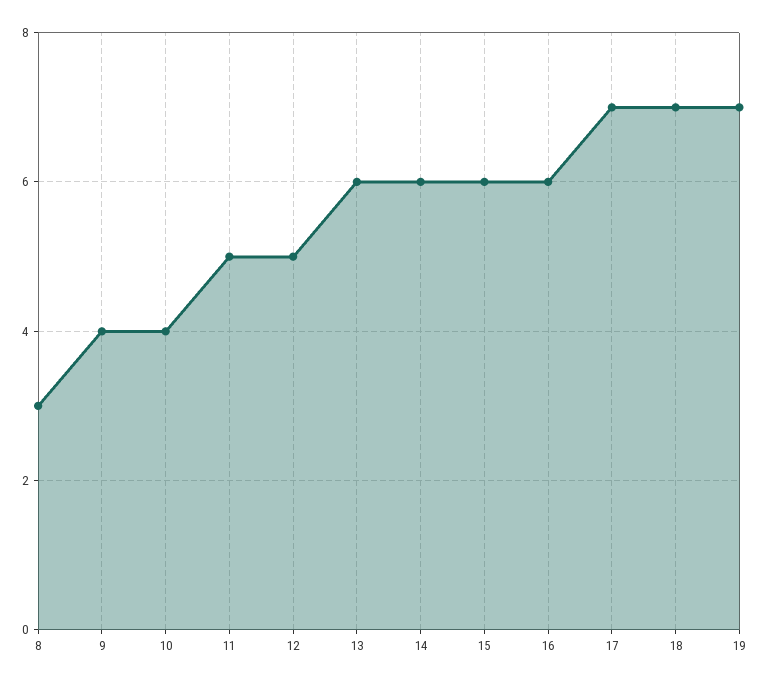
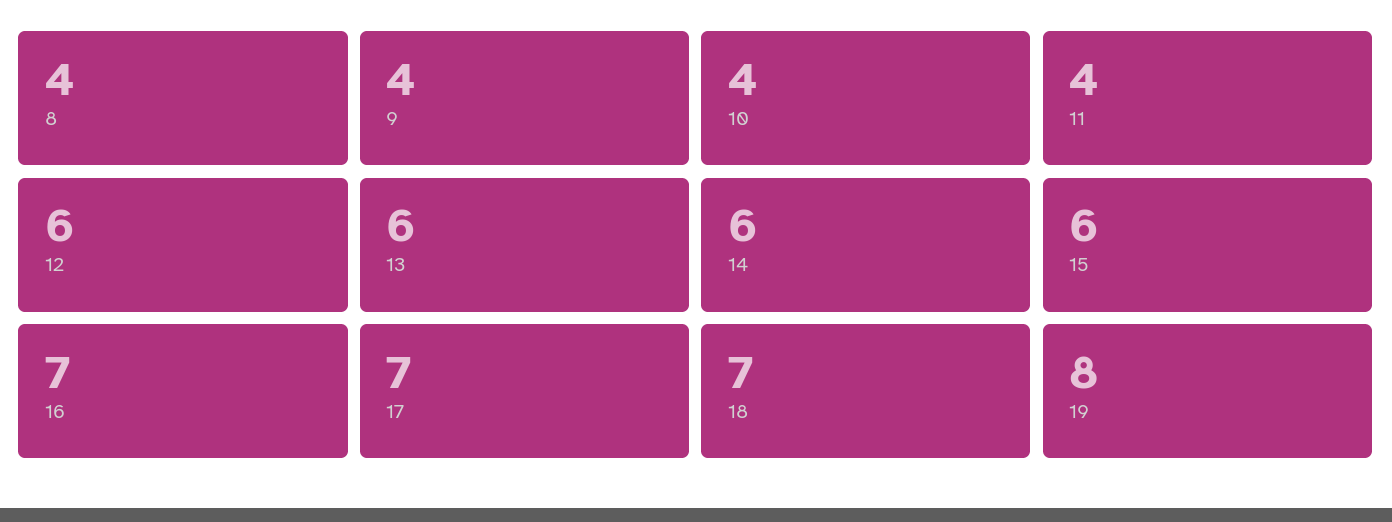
  {
-   "8": 3,
+   "8": 4,
    "9": 4,
    "10": 4,
-   "11": 5,
+   "11": 4,
-   "12": 5,
+   "12": 6,
    "13": 6,
    "14": 6,
    "15": 6,
-   "16": 6,
+   "16": 7,
    "17": 7,
    "18": 7,
-   "19": 7
+   "19": 8
  }

